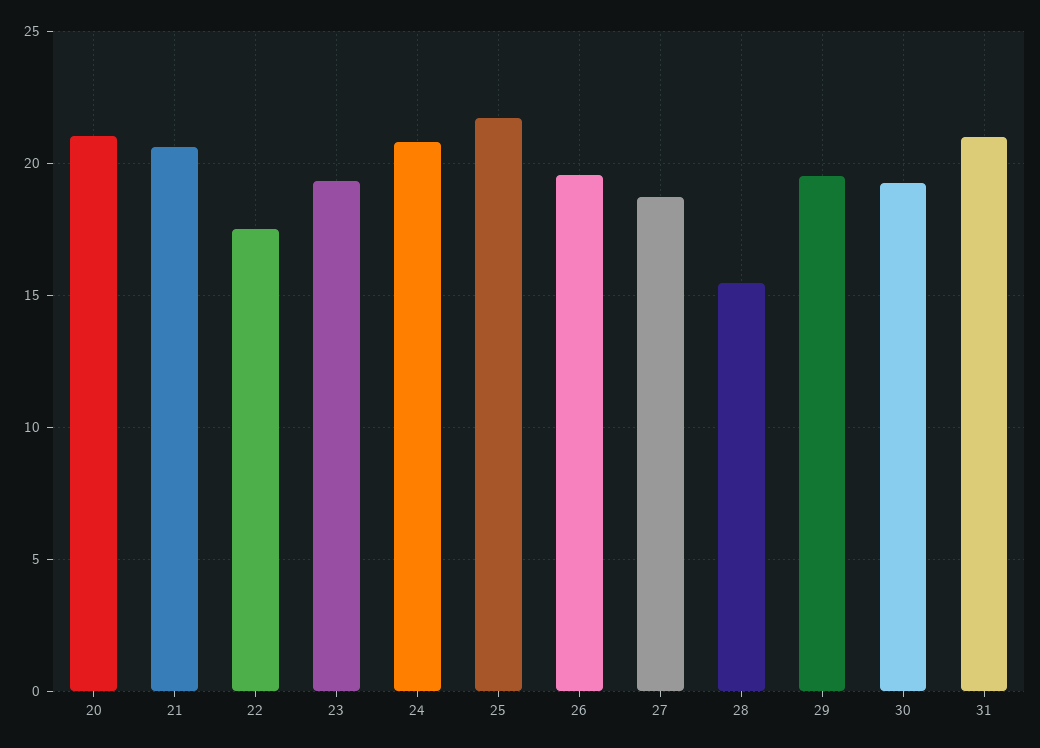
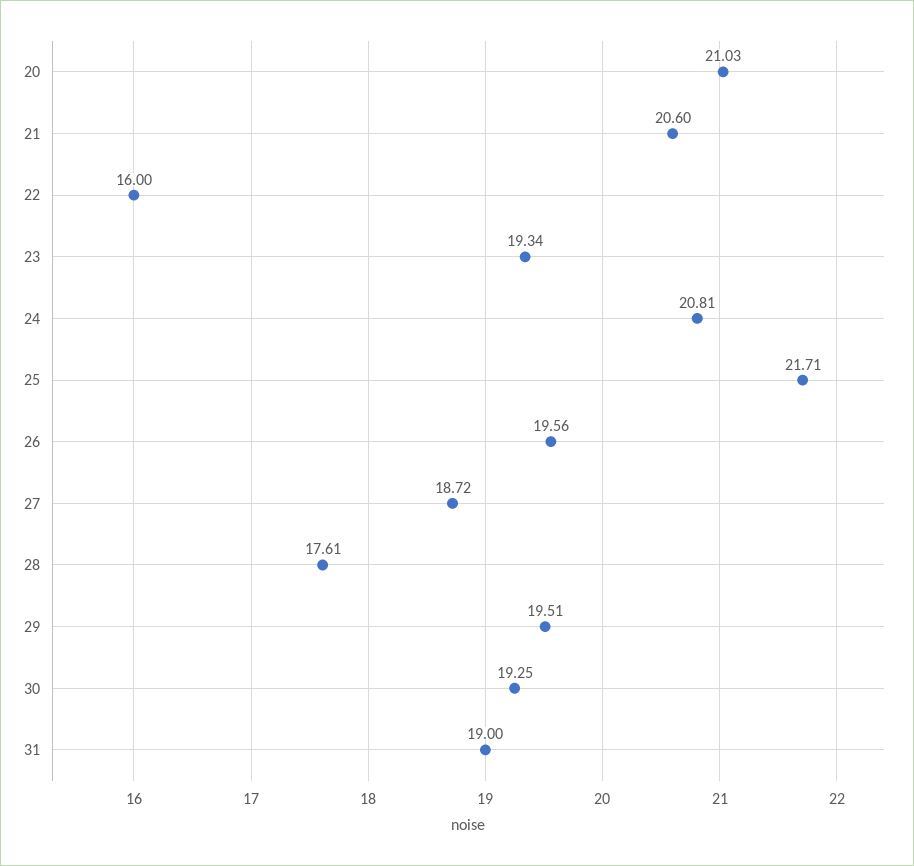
  {
    "20": 21.03,
    "21": 20.6,
-   "22": 17.5,
+   "22": 16,
    "23": 19.34,
    "24": 20.81,
    "25": 21.71,
    "26": 19.56,
    "27": 18.72,
-   "28": 15.5,
+   "28": 17.61,
    "29": 19.51,
    "30": 19.25,
-   "31": 21
+   "31": 19
  }

